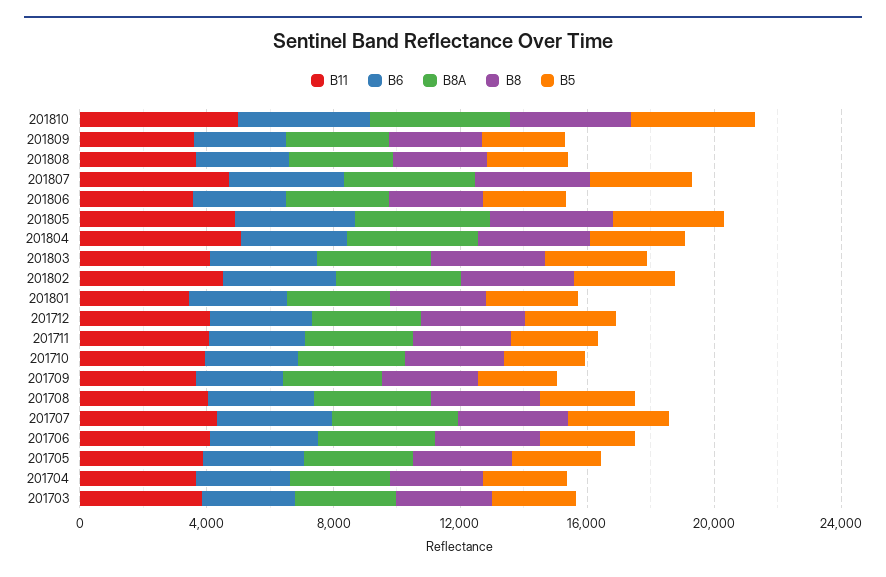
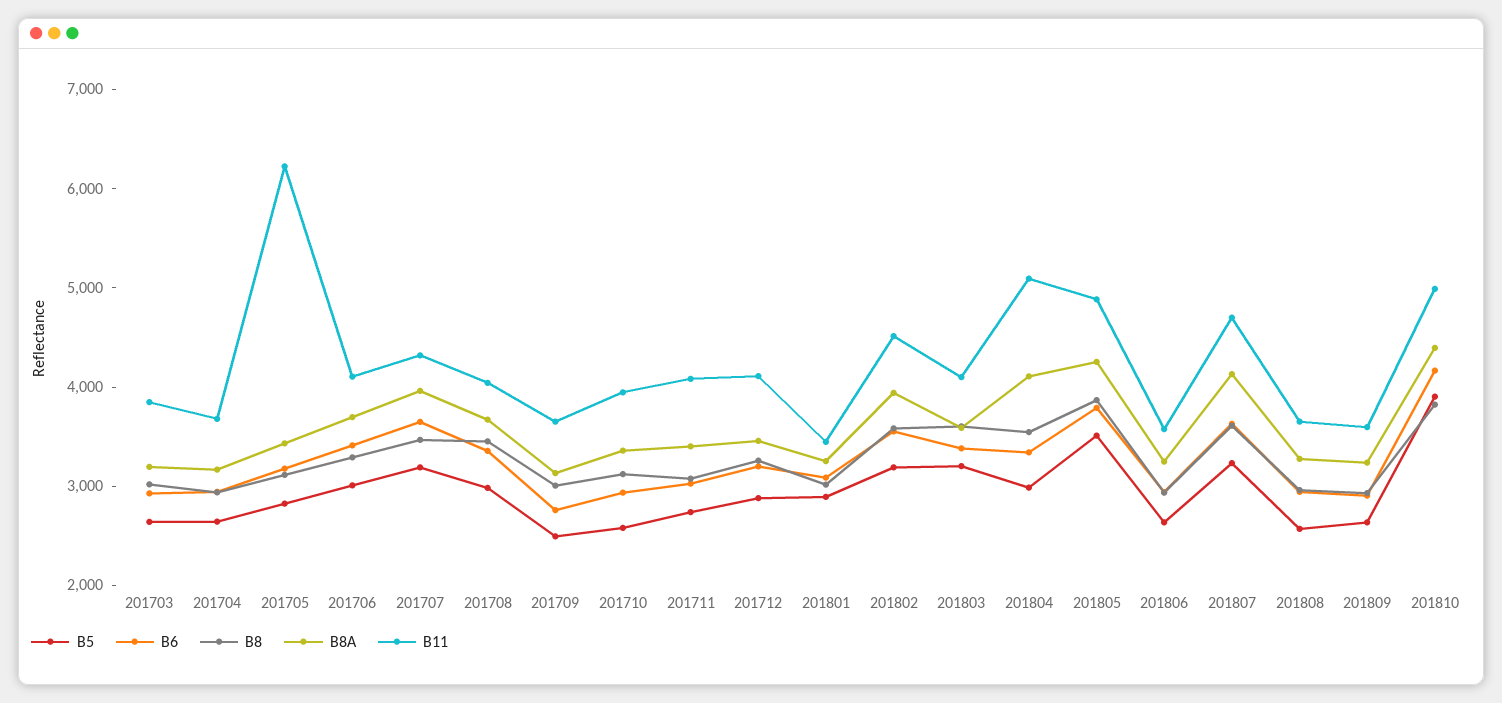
  {
    "B11": {
      "201810": 5000,
      "201809": 3600,
      "201808": 3600,
      "201807": 4800,
      "201806": 3600,
      "201805": 4800,
      "201804": 5000,
      "201803": 4200,
      "201802": 4600,
      "201801": 3400,
      "201712": 4200,
      "201711": 4000,
      "201710": 4000,
      "201709": 3600,
      "201708": 4000,
      "201707": 4400,
      "201706": 4200,
-     "201705": 4000,
+     "201705": 6200,
      "201704": 3600,
      "201703": 3800
    },
    "B6": {
      "201810": 4200,
      "201809": 3000,
      "201808": 3000,
      "201807": 3600,
      "201806": 3000,
      "201805": 3800,
      "201804": 3400,
      "201803": 3400,
      "201802": 3600,
      "201801": 3000,
      "201712": 3200,
      "201711": 3000,
      "201710": 3000,
      "201709": 2800,
      "201708": 3400,
      "201707": 3600,
      "201706": 3400,
      "201705": 3200,
      "201704": 3000,
      "201703": 3000
    },
    "B8A": {
      "201810": 4400,
      "201809": 3200,
      "201808": 3200,
      "201807": 4200,
      "201806": 3200,
      "201805": 4200,
      "201804": 4200,
      "201803": 3600,
      "201802": 4000,
      "201801": 3200,
      "201712": 3400,
      "201711": 3400,
      "201710": 3400,
      "201709": 3200,
      "201708": 3600,
      "201707": 4000,
      "201706": 3600,
      "201705": 3400,
      "201704": 3200,
      "201703": 3200
    },
    "B8": {
      "201810": 3800,
      "201809": 3000,
      "201808": 3000,
      "201807": 3600,
      "201806": 3000,
      "201805": 3800,
      "201804": 3600,
      "201803": 3600,
      "201802": 3600,
      "201801": 3000,
      "201712": 3200,
      "201711": 3000,
      "201710": 3200,
      "201709": 3000,
      "201708": 3400,
      "201707": 3400,
      "201706": 3200,
      "201705": 3200,
      "201704": 3000,
      "201703": 3000
    },
    "B5": {
      "201810": 4000,
      "201809": 2600,
      "201808": 2600,
      "201807": 3200,
      "201806": 2600,
      "201805": 3600,
      "201804": 3000,
      "201803": 3200,
      "201802": 3200,
      "201801": 2800,
      "201712": 2800,
      "201711": 2800,
      "201710": 2600,
      "201709": 2400,
      "201708": 3000,
      "201707": 3200,
      "201706": 3000,
      "201705": 2800,
      "201704": 2600,
      "201703": 2600
    }
  }

